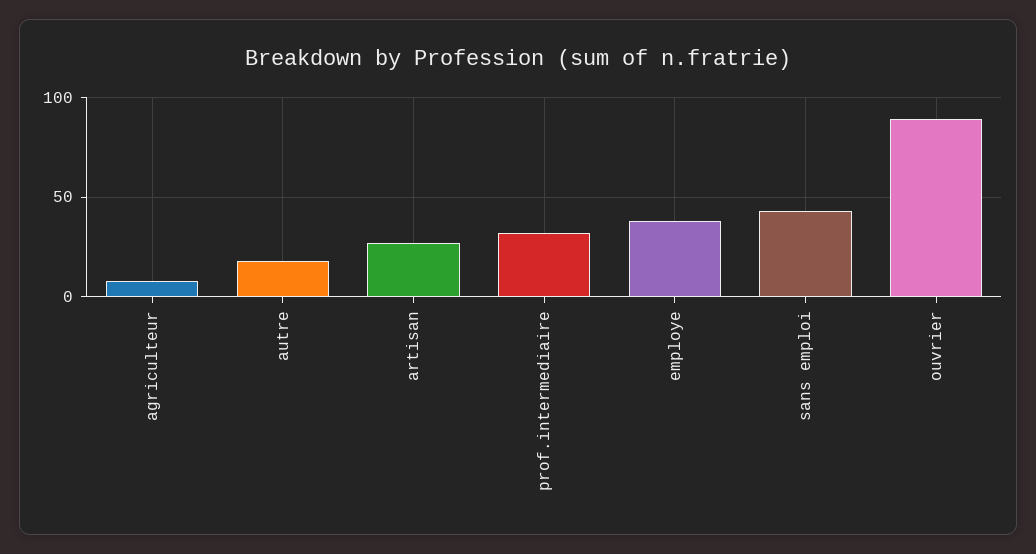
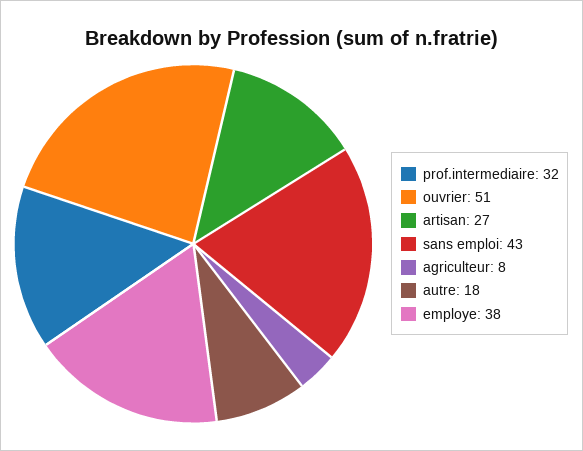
  {
    "agriculteur": 8,
    "autre": 18,
    "artisan": 27,
    "prof.intermediaire": 32,
    "employe": 38,
    "sans emploi": 43,
-   "ouvrier": 90
+   "ouvrier": 51
  }

